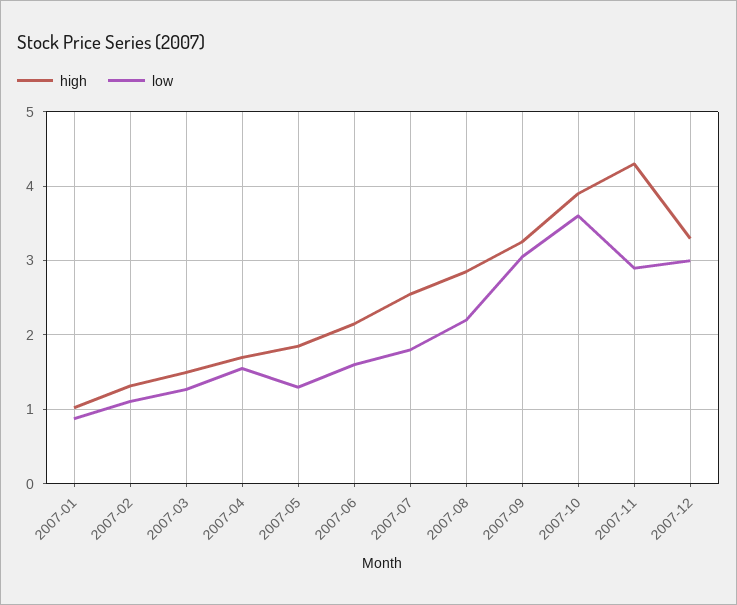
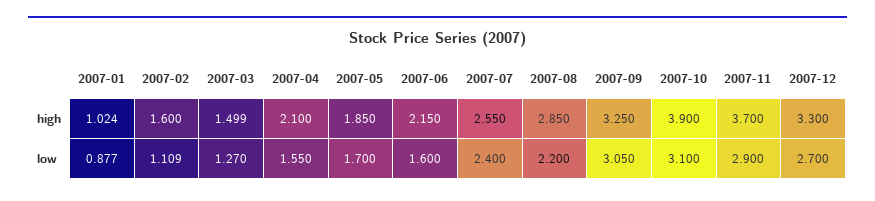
  {
    "high": {
      "2007-01": 1.024,
-     "2007-02": 1.3,
+     "2007-02": 1.6,
      "2007-03": 1.499,
-     "2007-04": 1.7,
+     "2007-04": 2.1,
      "2007-05": 1.85,
      "2007-06": 2.15,
      "2007-07": 2.55,
      "2007-08": 2.85,
      "2007-09": 3.25,
      "2007-10": 3.9,
-     "2007-11": 4.3,
+     "2007-11": 3.7,
      "2007-12": 3.3
    },
    "low": {
      "2007-01": 0.877,
      "2007-02": 1.109,
      "2007-03": 1.27,
      "2007-04": 1.55,
-     "2007-05": 1.3,
+     "2007-05": 1.7,
      "2007-06": 1.6,
-     "2007-07": 1.8,
+     "2007-07": 2.4,
      "2007-08": 2.2,
      "2007-09": 3.05,
-     "2007-10": 3.6,
+     "2007-10": 3.1,
      "2007-11": 2.9,
-     "2007-12": 3
+     "2007-12": 2.7
    }
  }

